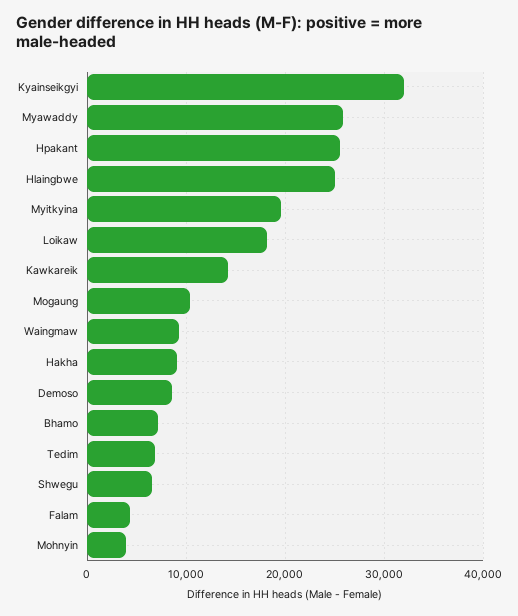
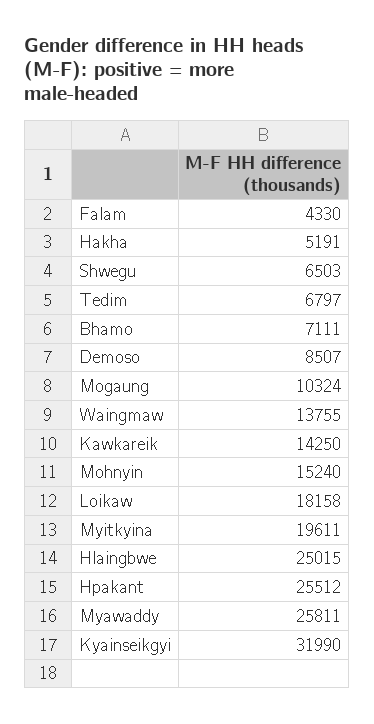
  {
    "Kyainseikgyi": 31990,
    "Myawaddy": 25811,
    "Hpakant": 25512,
    "Hlaingbwe": 25015,
    "Myitkyina": 19611,
    "Loikaw": 18158,
    "Kawkareik": 14250,
    "Mogaung": 10324,
-   "Waingmaw": 9000,
+   "Waingmaw": 13755,
-   "Hakha": 9000,
+   "Hakha": 5191,
    "Demoso": 8507,
    "Bhamo": 7111,
    "Tedim": 6797,
    "Shwegu": 6503,
    "Falam": 4330,
-   "Mohnyin": 4000
+   "Mohnyin": 15240
  }

